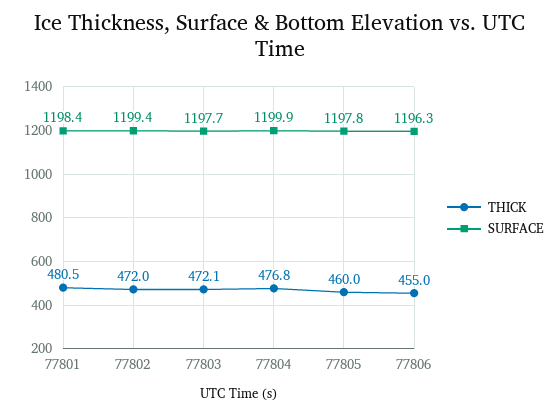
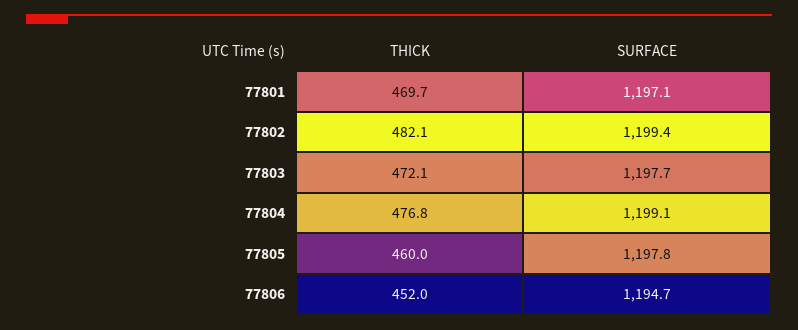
  {
    "THICK": {
-     "77801": 480.5,
+     "77801": 469.7,
-     "77802": 472,
+     "77802": 482.1,
      "77803": 472.1,
      "77804": 476.8,
      "77805": 460,
-     "77806": 455
+     "77806": 452
    },
    "SURFACE": {
-     "77801": 1198.4,
+     "77801": 1197.1,
      "77802": 1199.4,
      "77803": 1197.7,
-     "77804": 1199.9,
+     "77804": 1199.1,
      "77805": 1197.8,
-     "77806": 1196.3
+     "77806": 1194.7
    }
  }

